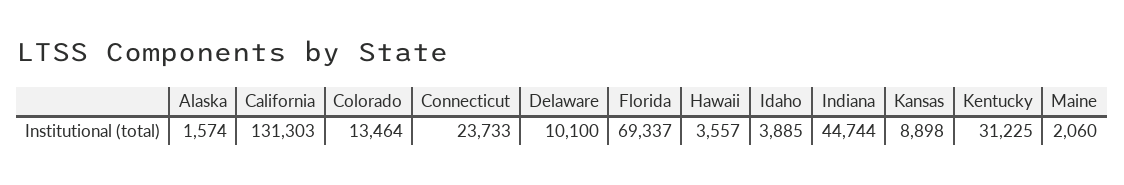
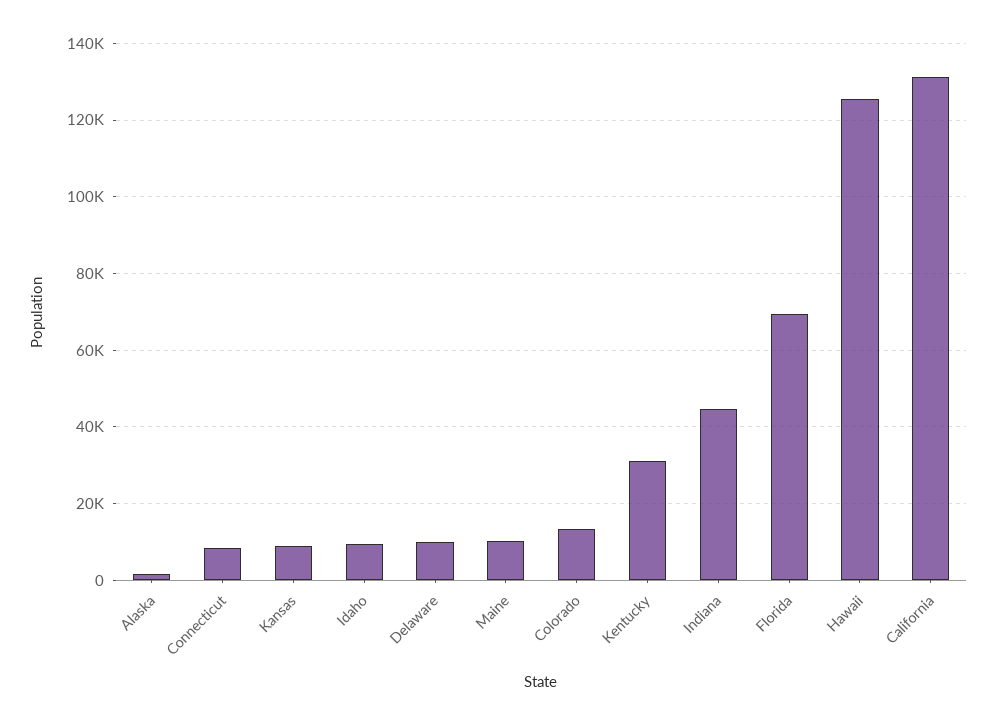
  {
    "Alaska": 1574,
    "California": 131303,
    "Colorado": 13464,
-   "Connecticut": 23733,
+   "Connecticut": 8000,
    "Delaware": 10100,
    "Florida": 69337,
-   "Hawaii": 3557,
+   "Hawaii": 126000,
-   "Idaho": 3885,
+   "Idaho": 10000,
    "Indiana": 44744,
    "Kansas": 8898,
    "Kentucky": 31225,
-   "Maine": 2060
+   "Maine": 10000
  }

